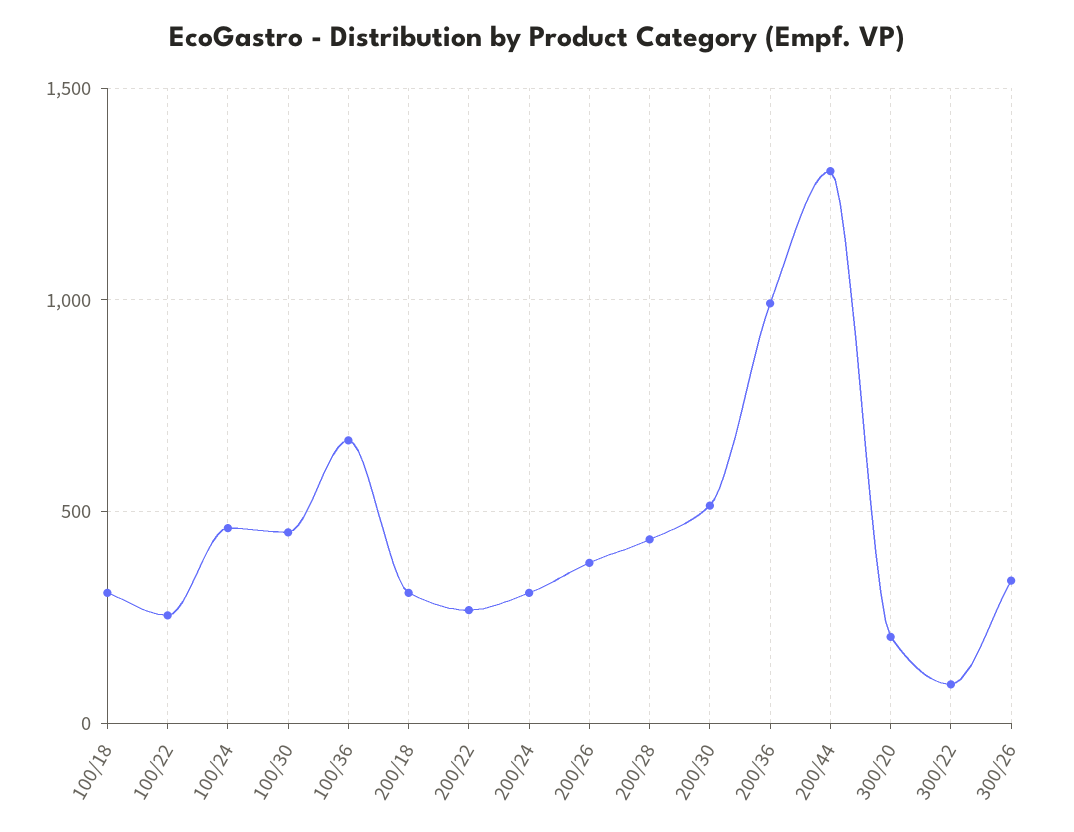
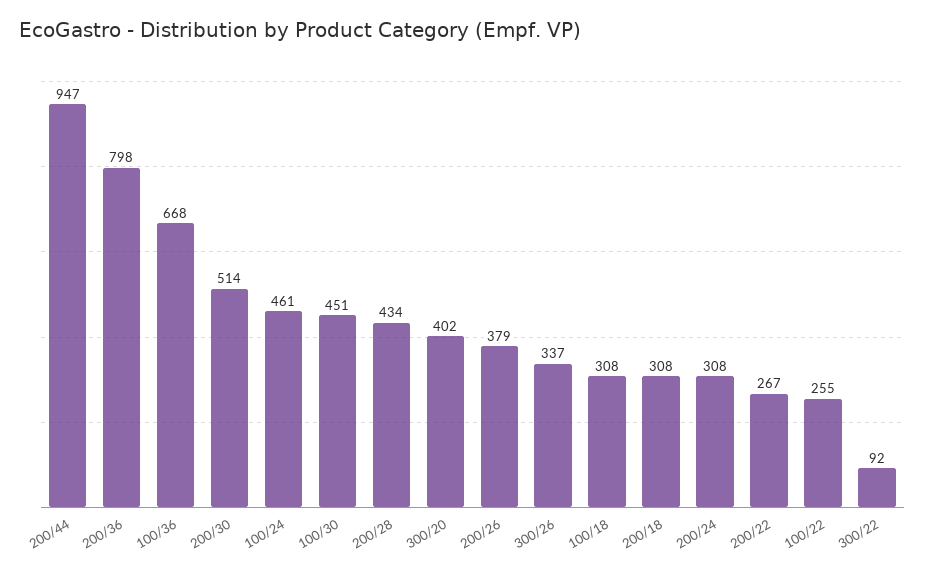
  {
    "100/18": 308,
    "100/22": 255,
    "100/24": 461,
    "100/30": 451,
    "100/36": 668,
    "200/18": 308,
    "200/22": 267,
    "200/24": 308,
    "200/26": 379,
    "200/28": 434,
    "200/30": 514,
-   "200/36": 1000,
+   "200/36": 798,
-   "200/44": 1300,
+   "200/44": 947,
-   "300/20": 200,
+   "300/20": 402,
    "300/22": 92,
    "300/26": 337
  }

